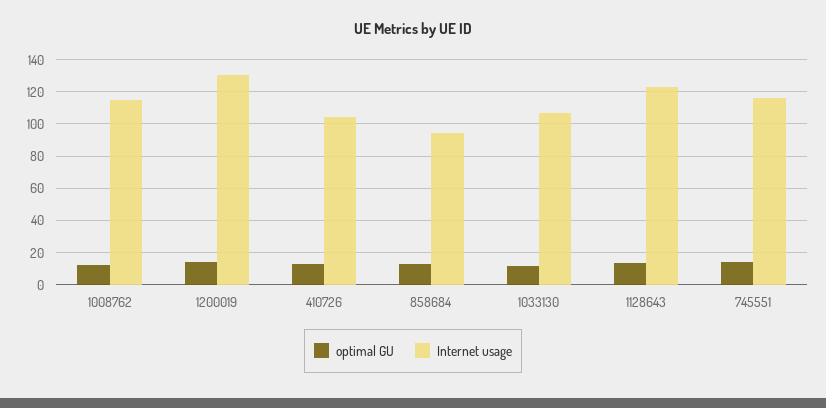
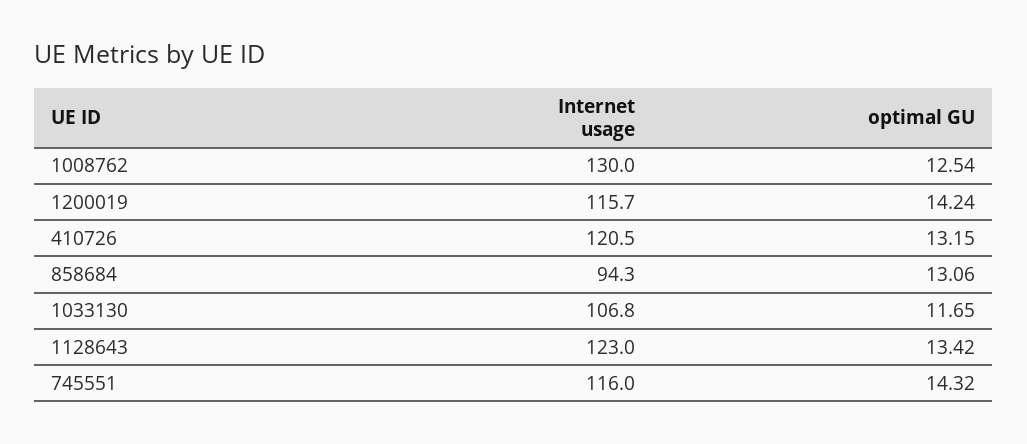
  {
    "optimal GU": {
      "1008762": 12.54,
      "1200019": 14.24,
      "410726": 13.15,
      "858684": 13.06,
      "1033130": 11.65,
      "1128643": 13.42,
      "745551": 14.32
    },
    "Internet usage": {
-     "1008762": 115,
+     "1008762": 130,
-     "1200019": 130,
+     "1200019": 115.7,
-     "410726": 105,
+     "410726": 120.5,
      "858684": 94.3,
      "1033130": 106.8,
      "1128643": 123,
      "745551": 116
    }
  }

